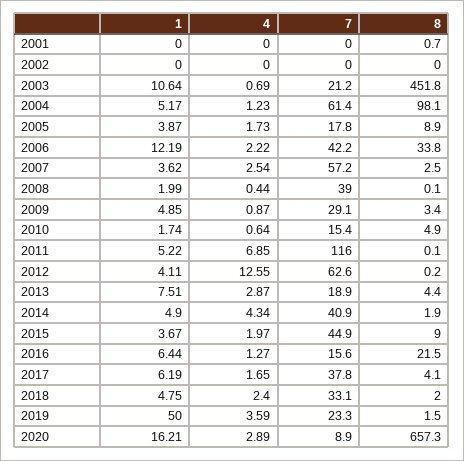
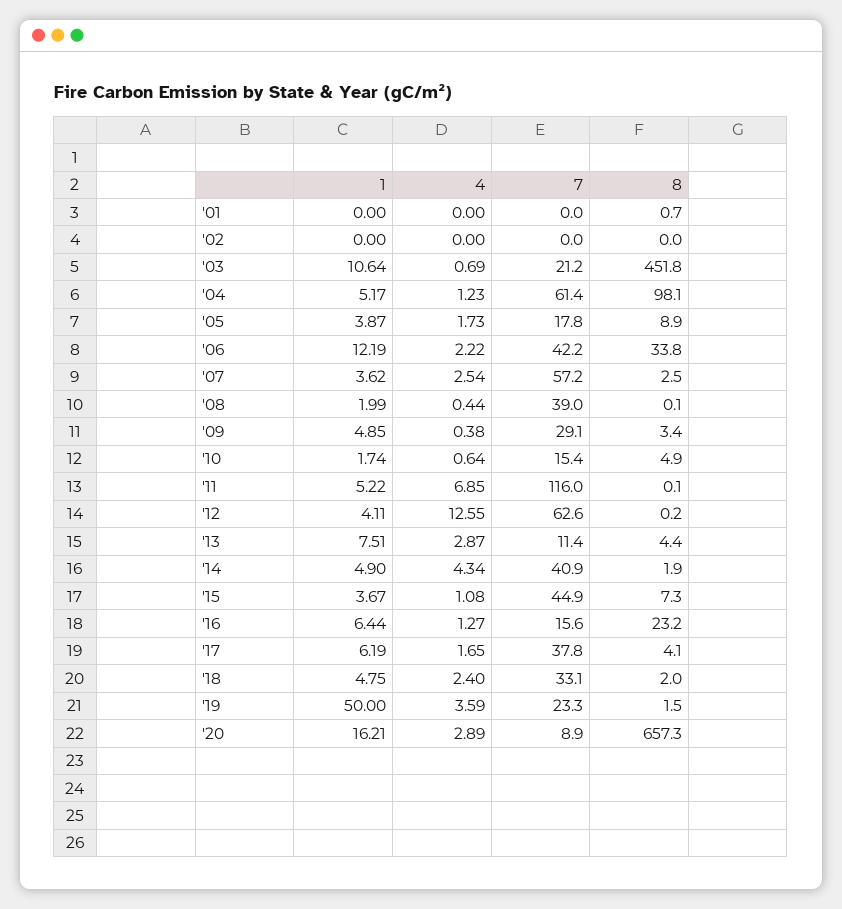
  {
    "1": {
      "2001": 0,
      "2002": 0,
      "2003": 10.64,
      "2004": 5.17,
      "2005": 3.87,
      "2006": 12.19,
      "2007": 3.62,
      "2008": 1.99,
      "2009": 4.85,
      "2010": 1.74,
      "2011": 5.22,
      "2012": 4.11,
      "2013": 7.51,
      "2014": 4.9,
      "2015": 3.67,
      "2016": 6.44,
      "2017": 6.19,
      "2018": 4.75,
      "2019": 50,
      "2020": 16.21
    },
    "4": {
      "2001": 0,
      "2002": 0,
      "2003": 0.69,
      "2004": 1.23,
      "2005": 1.73,
      "2006": 2.22,
      "2007": 2.54,
      "2008": 0.44,
-     "2009": 0.87,
+     "2009": 0.38,
      "2010": 0.64,
      "2011": 6.85,
      "2012": 12.55,
      "2013": 2.87,
      "2014": 4.34,
-     "2015": 1.97,
+     "2015": 1.08,
      "2016": 1.27,
      "2017": 1.65,
      "2018": 2.4,
      "2019": 3.59,
      "2020": 2.89
    },
    "7": {
      "2001": 0,
      "2002": 0,
      "2003": 21.2,
      "2004": 61.4,
      "2005": 17.8,
      "2006": 42.2,
      "2007": 57.2,
      "2008": 39,
      "2009": 29.1,
      "2010": 15.4,
      "2011": 116,
      "2012": 62.6,
-     "2013": 18.9,
+     "2013": 11.4,
      "2014": 40.9,
      "2015": 44.9,
      "2016": 15.6,
      "2017": 37.8,
      "2018": 33.1,
      "2019": 23.3,
      "2020": 8.9
    },
    "8": {
      "2001": 0.7,
      "2002": 0,
      "2003": 451.8,
      "2004": 98.1,
      "2005": 8.9,
      "2006": 33.8,
      "2007": 2.5,
      "2008": 0.1,
      "2009": 3.4,
      "2010": 4.9,
      "2011": 0.1,
      "2012": 0.2,
      "2013": 4.4,
      "2014": 1.9,
-     "2015": 9,
+     "2015": 7.3,
-     "2016": 21.5,
+     "2016": 23.2,
      "2017": 4.1,
      "2018": 2,
      "2019": 1.5,
      "2020": 657.3
    }
  }

